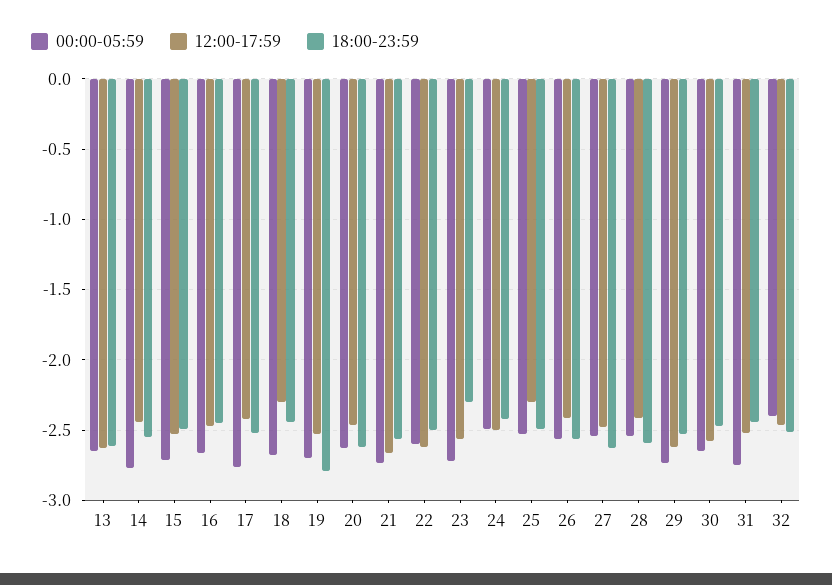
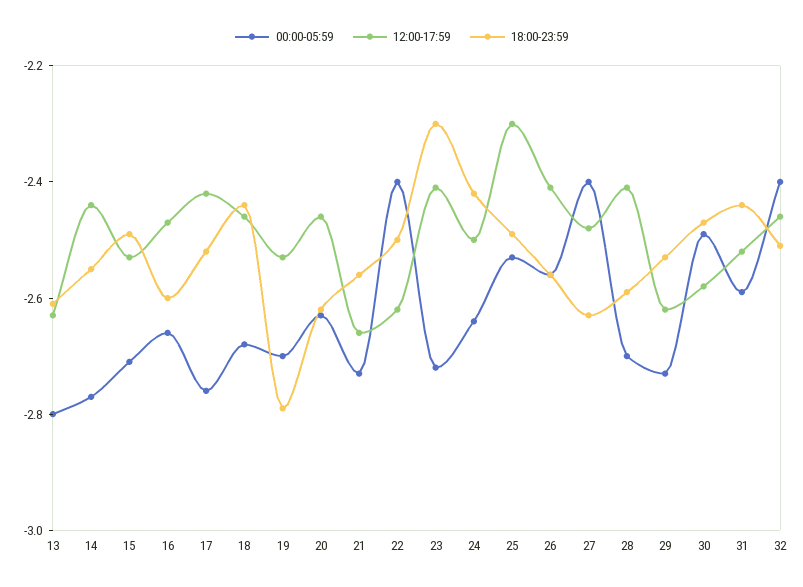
  {
    "00:00-05:59": {
-     "13": -2.65,
+     "13": -2.8,
      "14": -2.75,
      "15": -2.7,
      "16": -2.65,
      "17": -2.75,
      "18": -2.7,
      "19": -2.7,
      "20": -2.65,
      "21": -2.75,
-     "22": -2.6,
+     "22": -2.4,
      "23": -2.7,
-     "24": -2.5,
+     "24": -2.65,
      "25": -2.55,
      "26": -2.55,
-     "27": -2.55,
+     "27": -2.4,
-     "28": -2.55,
+     "28": -2.7,
      "29": -2.75,
-     "30": -2.65,
+     "30": -2.5,
-     "31": -2.75,
+     "31": -2.6,
      "32": -2.4
    },
    "12:00-17:59": {
      "13": -2.65,
      "14": -2.45,
      "15": -2.55,
      "16": -2.45,
      "17": -2.4,
-     "18": -2.3,
+     "18": -2.45,
      "19": -2.55,
      "20": -2.45,
      "21": -2.65,
      "22": -2.6,
-     "23": -2.55,
+     "23": -2.4,
      "24": -2.5,
      "25": -2.3,
      "26": -2.4,
      "27": -2.5,
      "28": -2.4,
      "29": -2.6,
      "30": -2.6,
      "31": -2.5,
      "32": -2.45
    },
    "18:00-23:59": {
      "13": -2.6,
      "14": -2.55,
      "15": -2.5,
-     "16": -2.45,
+     "16": -2.6,
      "17": -2.5,
      "18": -2.45,
      "19": -2.8,
      "20": -2.6,
      "21": -2.55,
      "22": -2.5,
      "23": -2.3,
      "24": -2.4,
      "25": -2.5,
      "26": -2.55,
      "27": -2.65,
      "28": -2.6,
      "29": -2.55,
      "30": -2.45,
      "31": -2.45,
      "32": -2.5
    }
  }

